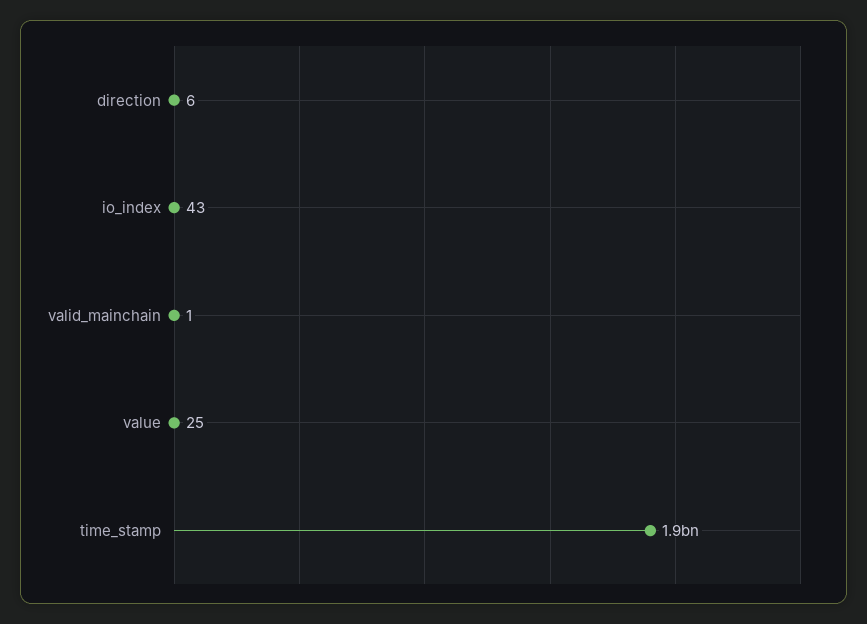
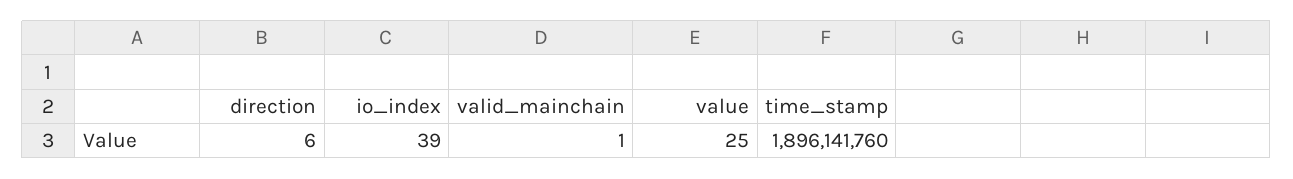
  {
    "direction": 6,
-   "io_index": 43,
+   "io_index": 39,
    "valid_mainchain": 1,
    "value": 25,
    "time_stamp": 1896141760
  }

